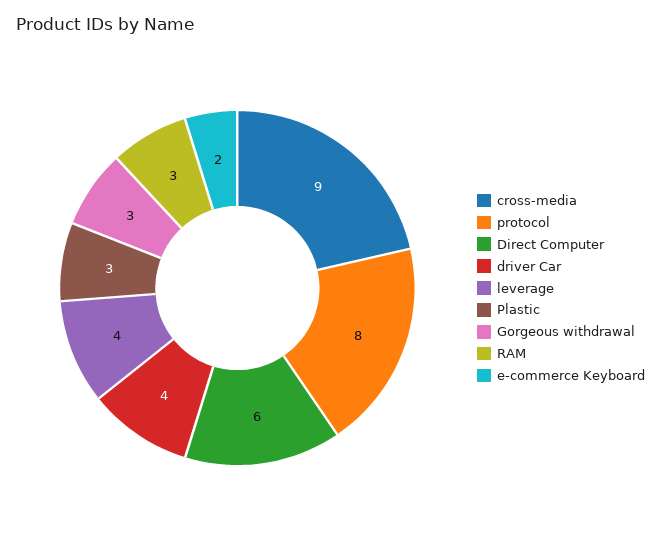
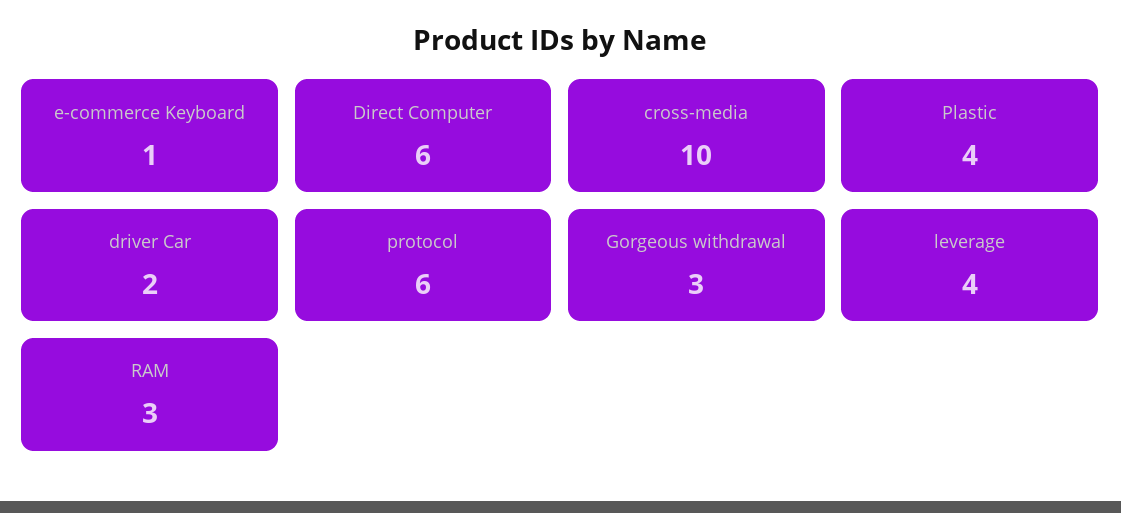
  {
-   "cross-media": 9,
+   "cross-media": 10,
-   "protocol": 8,
+   "protocol": 6,
    "Direct Computer": 6,
-   "driver Car": 4,
+   "driver Car": 2,
    "leverage": 4,
-   "Plastic": 3,
+   "Plastic": 4,
    "Gorgeous withdrawal": 3,
    "RAM": 3,
-   "e-commerce Keyboard": 2
+   "e-commerce Keyboard": 1
  }

